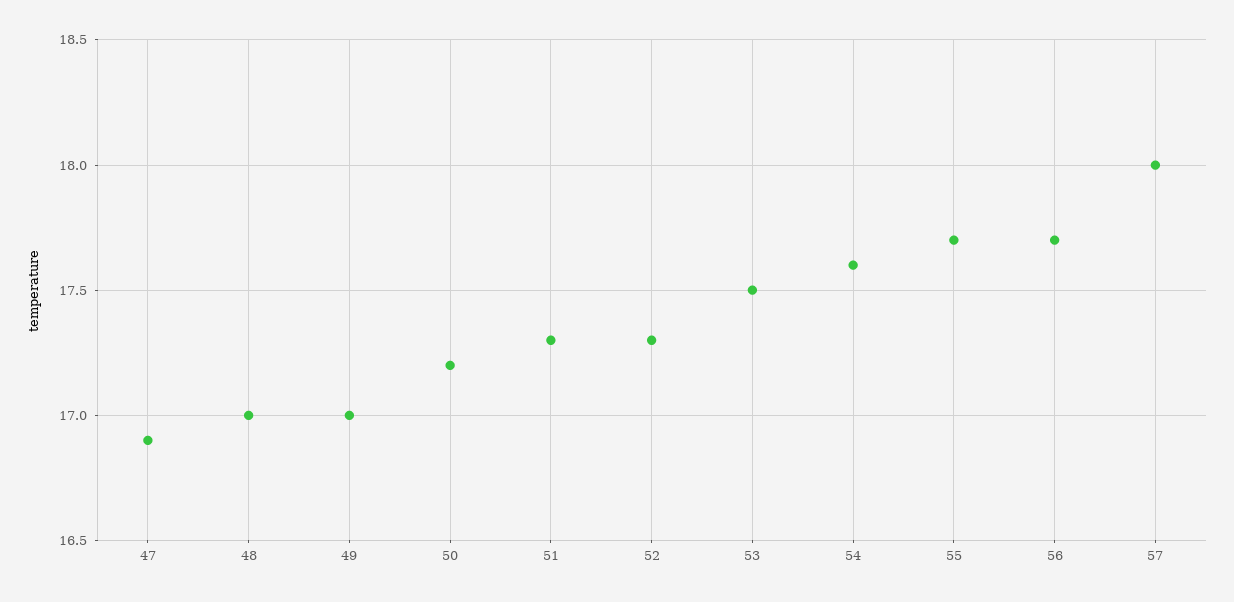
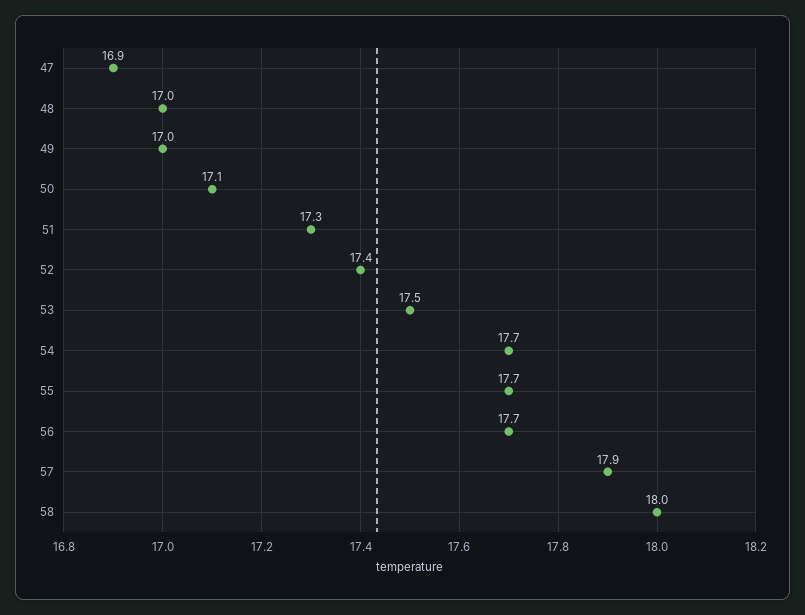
  {
    "47": 16.9,
    "48": 17,
    "49": 17,
-   "50": 17.2,
+   "50": 17.1,
    "51": 17.3,
-   "52": 17.3,
+   "52": 17.4,
    "53": 17.5,
-   "54": 17.6,
+   "54": 17.7,
    "55": 17.7,
    "56": 17.7,
-   "57": 18
+   "57": 17.9,
+   "58": 18
  }

